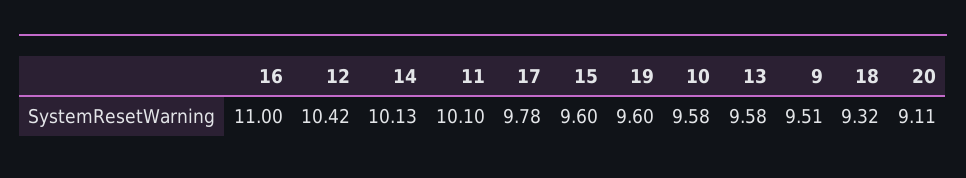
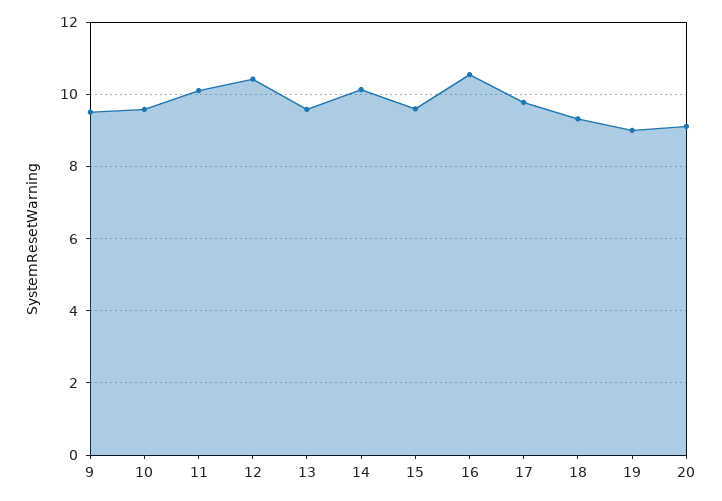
  {
-   "16": 11,
+   "16": 10.6,
    "12": 10.42,
    "14": 10.13,
    "11": 10.1,
    "17": 9.78,
    "15": 9.6,
-   "19": 9.6,
+   "19": 9,
    "10": 9.58,
    "13": 9.58,
    "9": 9.51,
    "18": 9.32,
    "20": 9.11
  }

